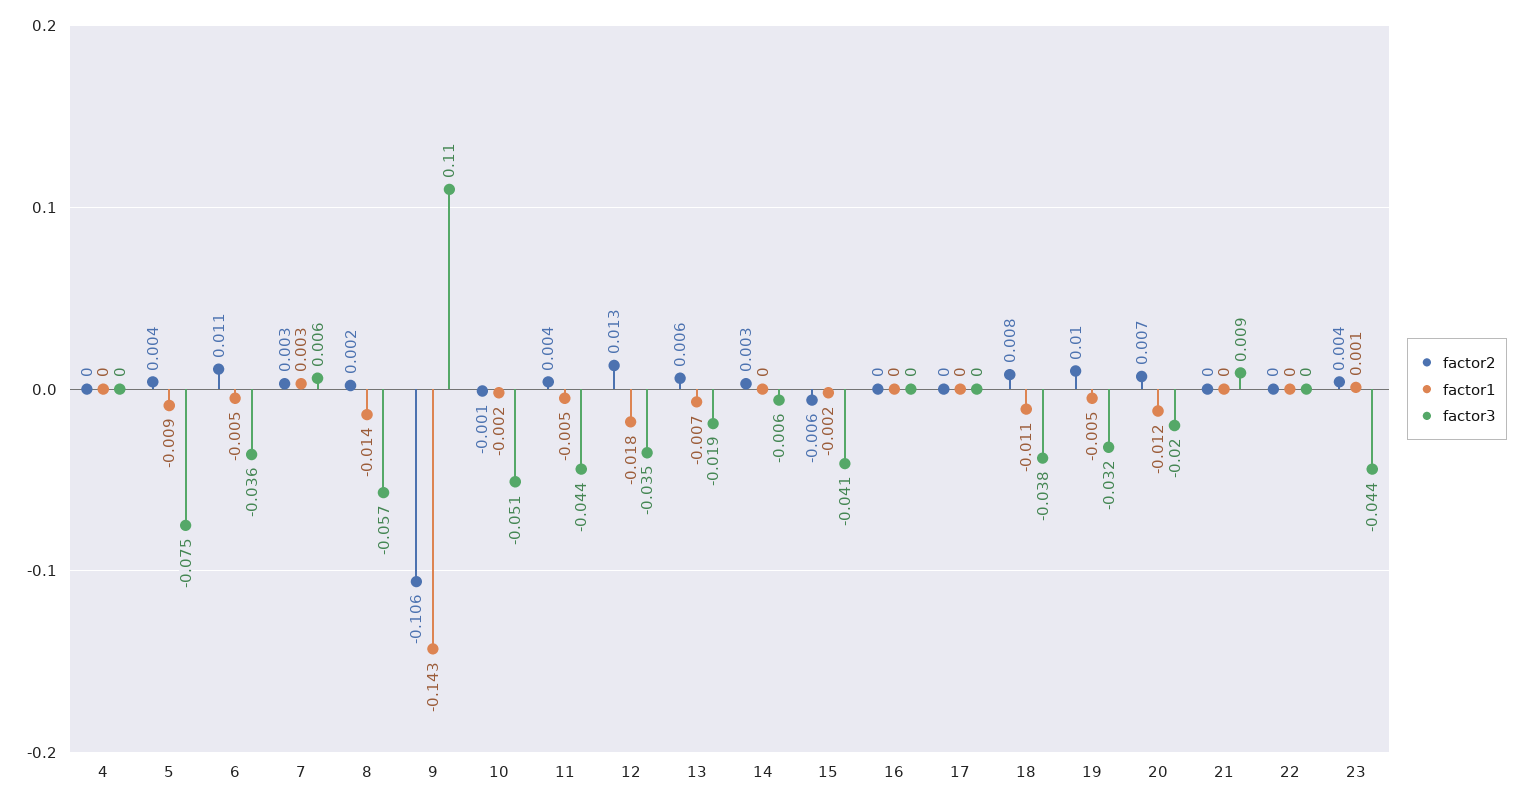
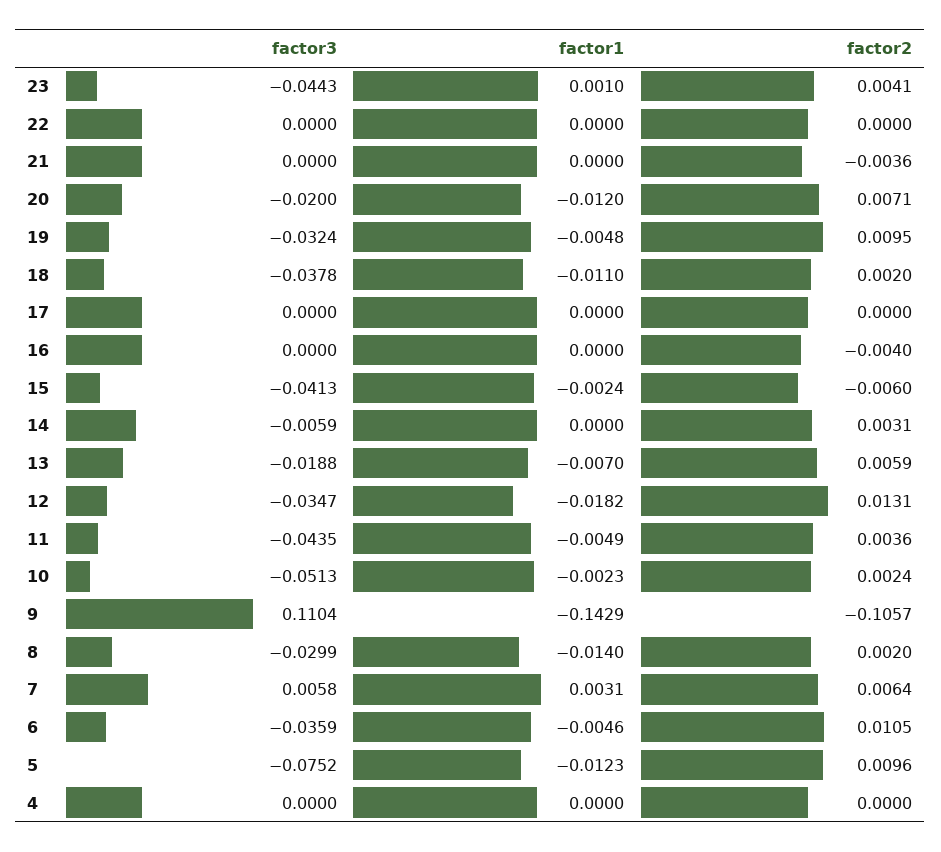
  {
    "factor2": {
      "4": 0,
-     "5": 0.004,
+     "5": 0.0096,
      "6": 0.0105,
-     "7": 0.003,
+     "7": 0.0064,
      "8": 0.002,
      "9": -0.1057,
-     "10": -0.001,
+     "10": 0.0024,
      "11": 0.0036,
      "12": 0.0131,
      "13": 0.0059,
      "14": 0.0031,
      "15": -0.006,
-     "16": 0,
+     "16": -0.004,
      "17": 0,
-     "18": 0.008,
+     "18": 0.002,
      "19": 0.0095,
      "20": 0.0071,
-     "21": 0,
+     "21": -0.0036,
      "22": 0,
      "23": 0.0041
    },
    "factor1": {
      "4": 0,
-     "5": -0.009,
+     "5": -0.0123,
      "6": -0.0046,
      "7": 0.0031,
      "8": -0.014,
      "9": -0.1429,
      "10": -0.0023,
      "11": -0.0049,
      "12": -0.0182,
      "13": -0.007,
      "14": 0,
      "15": -0.0024,
      "16": 0,
      "17": 0,
      "18": -0.011,
      "19": -0.0048,
      "20": -0.012,
      "21": 0,
      "22": 0,
      "23": 0.001
    },
    "factor3": {
      "4": 0,
      "5": -0.0752,
      "6": -0.0359,
      "7": 0.0058,
-     "8": -0.057,
+     "8": -0.0299,
      "9": 0.1104,
      "10": -0.0513,
      "11": -0.0435,
      "12": -0.0347,
      "13": -0.0188,
      "14": -0.0059,
      "15": -0.0413,
      "16": 0,
      "17": 0,
      "18": -0.0378,
      "19": -0.0324,
      "20": -0.02,
-     "21": 0.009,
+     "21": 0,
      "22": 0,
      "23": -0.0443
    }
  }

